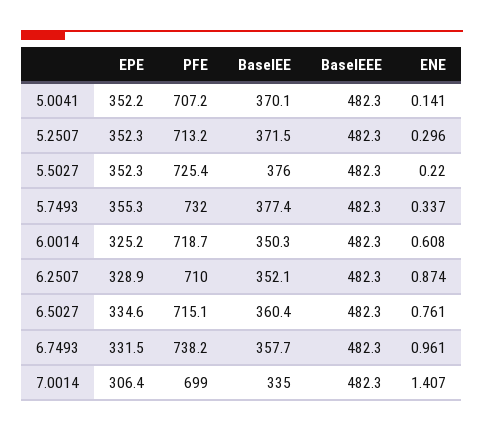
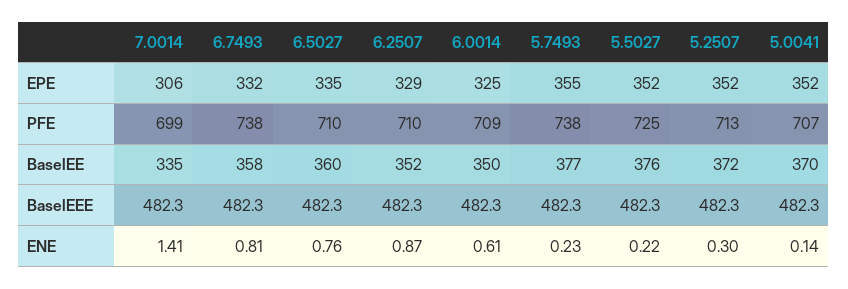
  {
    "EPE": {
      "5.0041": 352.2,
      "5.2507": 352.3,
      "5.5027": 352.3,
      "5.7493": 355.3,
      "6.0014": 325.2,
      "6.2507": 328.9,
      "6.5027": 334.6,
      "6.7493": 331.5,
      "7.0014": 306.4
    },
    "PFE": {
      "5.0041": 707.2,
      "5.2507": 713.2,
      "5.5027": 725.4,
-     "5.7493": 732,
+     "5.7493": 738,
-     "6.0014": 718.7,
+     "6.0014": 709,
      "6.2507": 710,
-     "6.5027": 715.1,
+     "6.5027": 710,
      "6.7493": 738.2,
      "7.0014": 699
    },
    "BaselEE": {
      "5.0041": 370.1,
      "5.2507": 371.5,
      "5.5027": 376,
      "5.7493": 377.4,
      "6.0014": 350.3,
      "6.2507": 352.1,
      "6.5027": 360.4,
      "6.7493": 357.7,
      "7.0014": 335
    },
    "BaselEEE": {
      "5.0041": 482.3,
      "5.2507": 482.3,
      "5.5027": 482.3,
      "5.7493": 482.3,
      "6.0014": 482.3,
      "6.2507": 482.3,
      "6.5027": 482.3,
      "6.7493": 482.3,
      "7.0014": 482.3
    },
    "ENE": {
      "5.0041": 0.141,
      "5.2507": 0.296,
      "5.5027": 0.22,
-     "5.7493": 0.337,
+     "5.7493": 0.23,
      "6.0014": 0.608,
      "6.2507": 0.874,
      "6.5027": 0.761,
-     "6.7493": 0.961,
+     "6.7493": 0.81,
      "7.0014": 1.407
    }
  }

